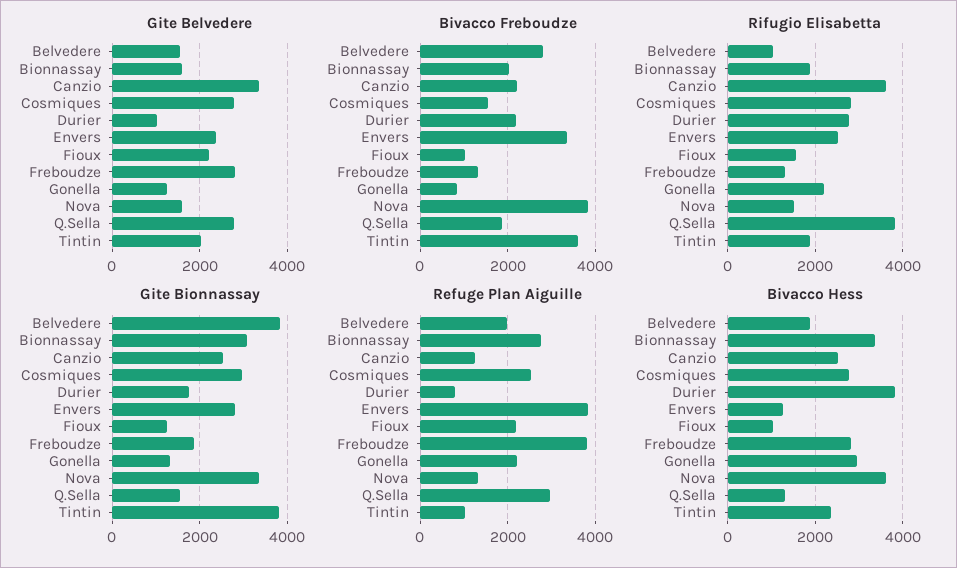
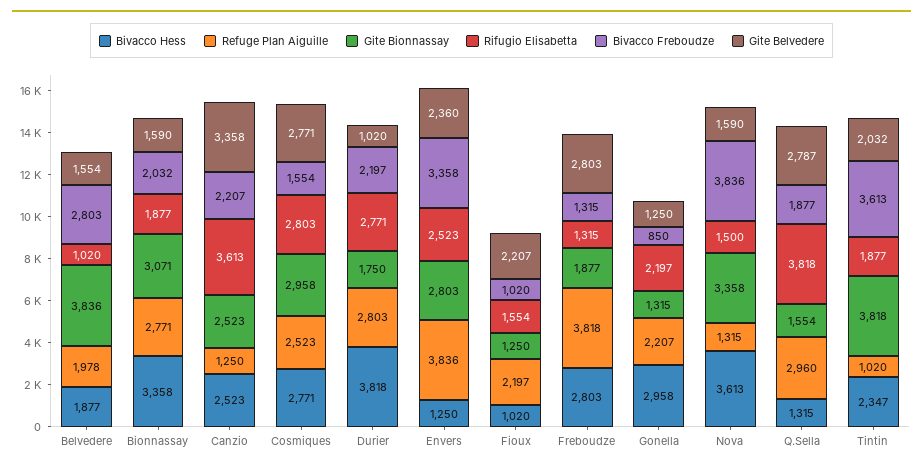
  {
    "Gite Belvedere": {
      "Belvedere": 1554,
      "Bionnassay": 1590,
      "Canzio": 3358,
      "Cosmiques": 2771,
      "Durier": 1020,
      "Envers": 2360,
      "Fioux": 2207,
      "Freboudze": 2803,
      "Gonella": 1250,
      "Nova": 1590,
      "Q.Sella": 2787,
      "Tintin": 2032
    },
    "Bivacco Freboudze": {
      "Belvedere": 2803,
      "Bionnassay": 2032,
      "Canzio": 2207,
      "Cosmiques": 1554,
      "Durier": 2197,
      "Envers": 3358,
      "Fioux": 1020,
      "Freboudze": 1315,
      "Gonella": 850,
      "Nova": 3836,
      "Q.Sella": 1877,
      "Tintin": 3613
    },
    "Rifugio Elisabetta": {
      "Belvedere": 1020,
      "Bionnassay": 1877,
      "Canzio": 3613,
      "Cosmiques": 2803,
      "Durier": 2771,
      "Envers": 2523,
      "Fioux": 1554,
      "Freboudze": 1315,
      "Gonella": 2197,
      "Nova": 1500,
      "Q.Sella": 3818,
      "Tintin": 1877
    },
    "Gite Bionnassay": {
      "Belvedere": 3836,
      "Bionnassay": 3071,
      "Canzio": 2523,
      "Cosmiques": 2958,
      "Durier": 1750,
      "Envers": 2803,
      "Fioux": 1250,
      "Freboudze": 1877,
      "Gonella": 1315,
      "Nova": 3358,
      "Q.Sella": 1554,
      "Tintin": 3818
    },
    "Refuge Plan Aiguille": {
      "Belvedere": 1978,
      "Bionnassay": 2771,
      "Canzio": 1250,
      "Cosmiques": 2523,
-     "Durier": 800,
+     "Durier": 2803,
      "Envers": 3836,
      "Fioux": 2197,
      "Freboudze": 3818,
      "Gonella": 2207,
      "Nova": 1315,
      "Q.Sella": 2960,
      "Tintin": 1020
    },
    "Bivacco Hess": {
      "Belvedere": 1877,
      "Bionnassay": 3358,
      "Canzio": 2523,
      "Cosmiques": 2771,
      "Durier": 3818,
      "Envers": 1250,
      "Fioux": 1020,
      "Freboudze": 2803,
      "Gonella": 2958,
      "Nova": 3613,
      "Q.Sella": 1315,
      "Tintin": 2347
    }
  }

